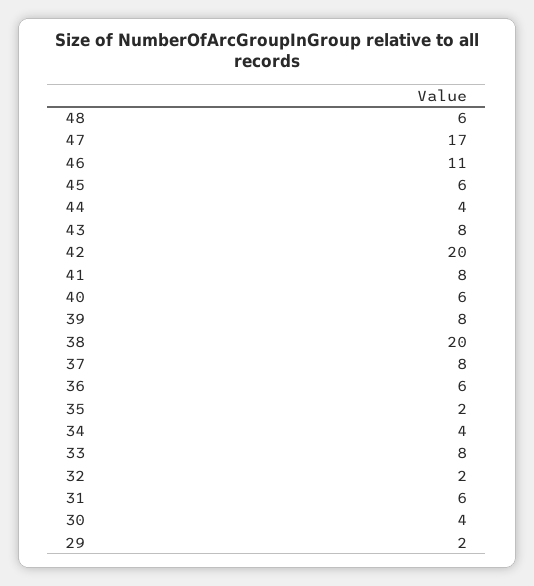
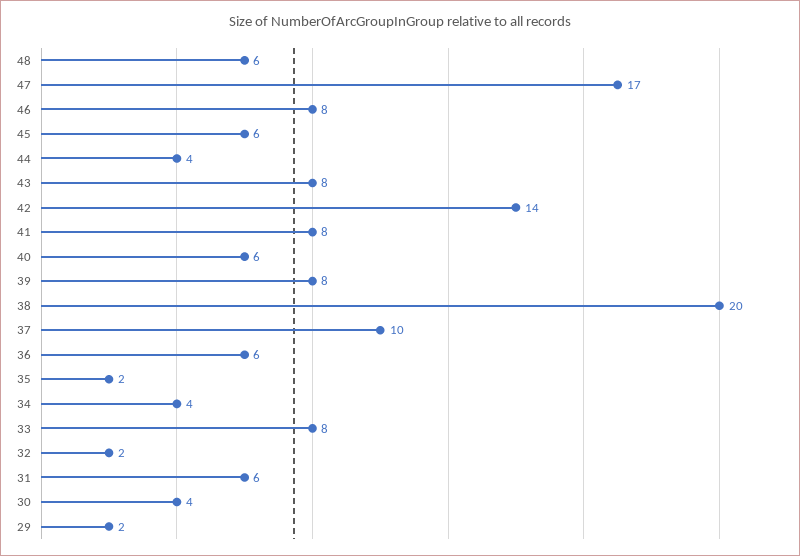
  {
    "48": 6,
    "47": 17,
-   "46": 11,
+   "46": 8,
    "45": 6,
    "44": 4,
    "43": 8,
-   "42": 20,
+   "42": 14,
    "41": 8,
    "40": 6,
    "39": 8,
    "38": 20,
-   "37": 8,
+   "37": 10,
    "36": 6,
    "35": 2,
    "34": 4,
    "33": 8,
    "32": 2,
    "31": 6,
    "30": 4,
    "29": 2
  }

